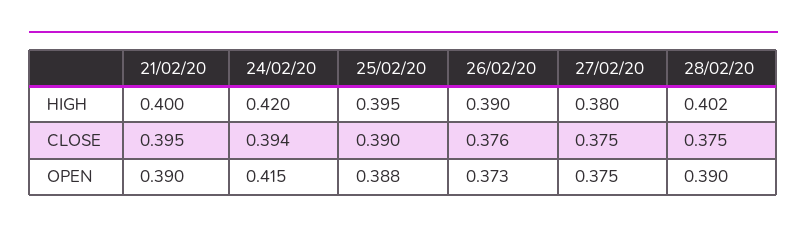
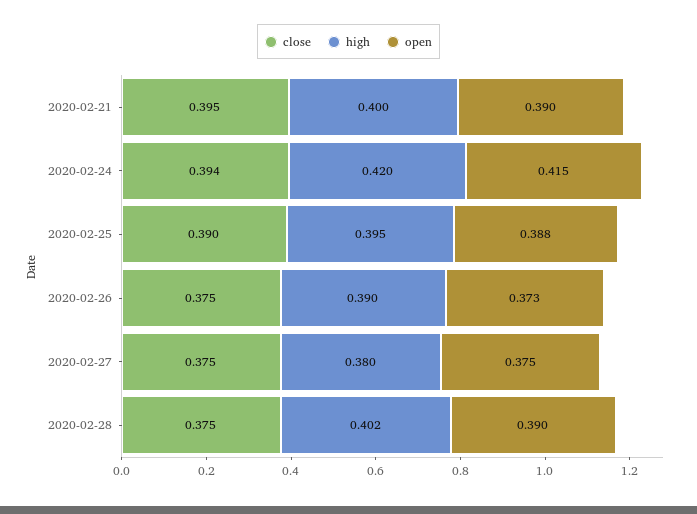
  {
    "HIGH": {
      "21/02/20": 0.4,
      "24/02/20": 0.42,
      "25/02/20": 0.395,
      "26/02/20": 0.39,
      "27/02/20": 0.38,
      "28/02/20": 0.402
    },
    "CLOSE": {
      "21/02/20": 0.395,
      "24/02/20": 0.394,
      "25/02/20": 0.39,
-     "26/02/20": 0.376,
+     "26/02/20": 0.375,
      "27/02/20": 0.375,
      "28/02/20": 0.375
    },
    "OPEN": {
      "21/02/20": 0.39,
      "24/02/20": 0.415,
      "25/02/20": 0.388,
      "26/02/20": 0.373,
      "27/02/20": 0.375,
      "28/02/20": 0.39
    }
  }

